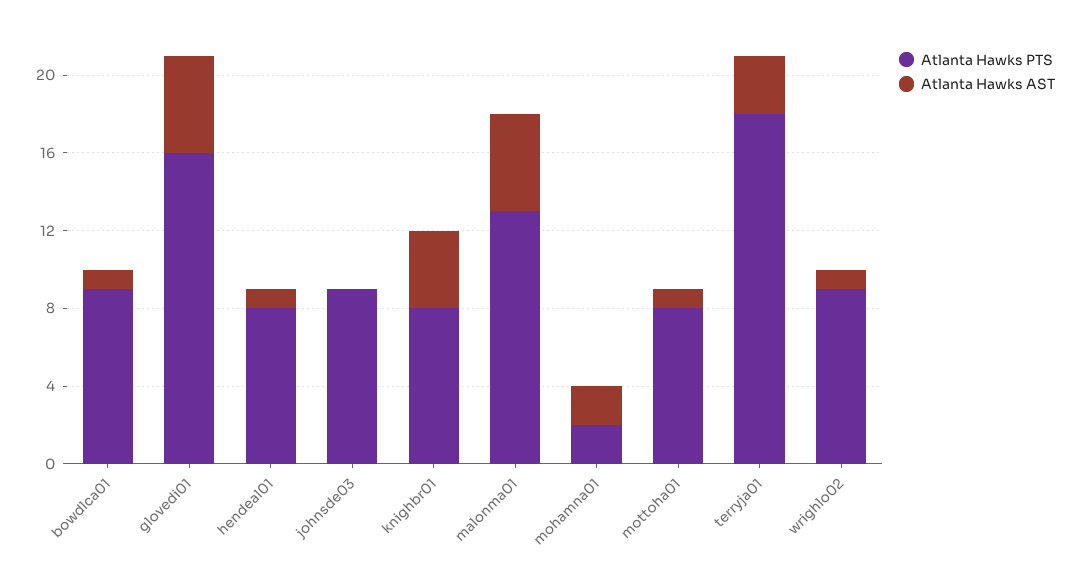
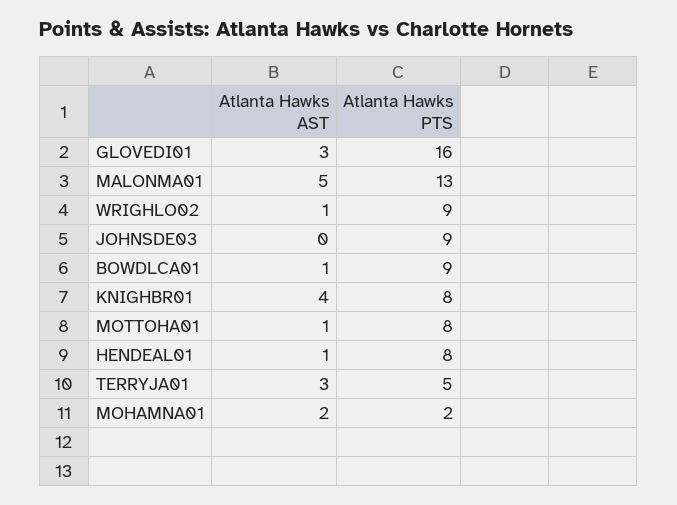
  {
    "Atlanta Hawks PTS": {
      "bowdlca01": 9,
      "glovedi01": 16,
      "hendeal01": 8,
      "johnsde03": 9,
      "knighbr01": 8,
      "malonma01": 13,
      "mohamna01": 2,
      "mottoha01": 8,
-     "terryja01": 18,
+     "terryja01": 5,
      "wrighlo02": 9
    },
    "Atlanta Hawks AST": {
      "bowdlca01": 1,
-     "glovedi01": 5,
+     "glovedi01": 3,
      "hendeal01": 1,
      "johnsde03": 0,
      "knighbr01": 4,
      "malonma01": 5,
      "mohamna01": 2,
      "mottoha01": 1,
      "terryja01": 3,
      "wrighlo02": 1
    }
  }

